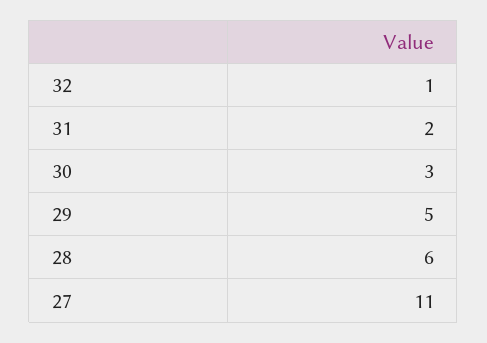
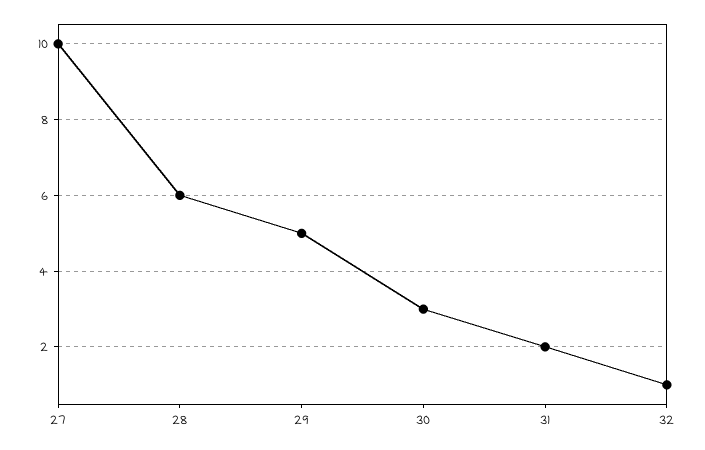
  {
    "32": 1,
    "31": 2,
    "30": 3,
    "29": 5,
    "28": 6,
-   "27": 11
+   "27": 10
  }

